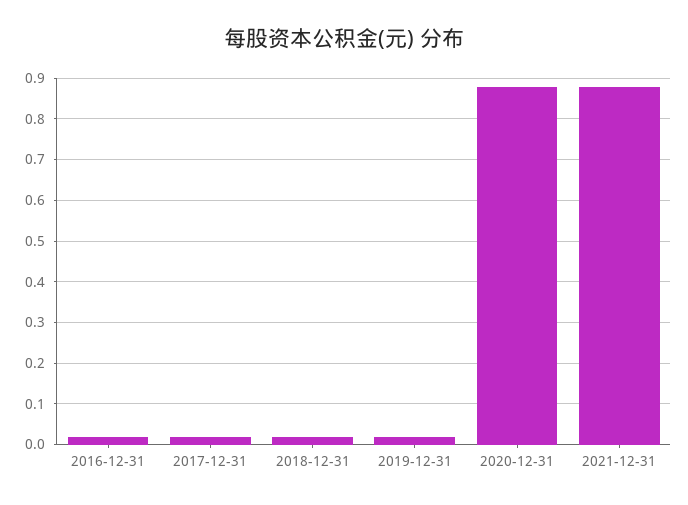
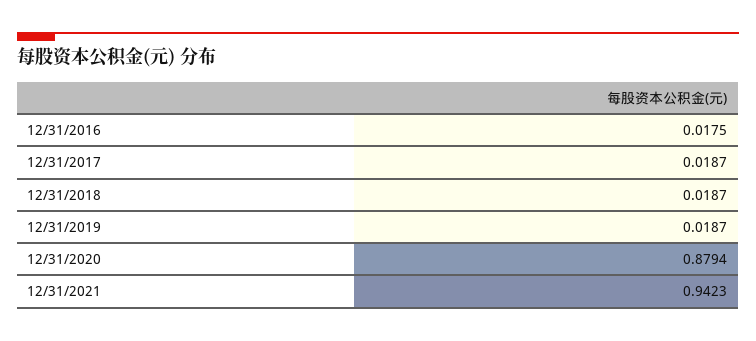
  {
    "2016-12-31": 0.0175,
    "2017-12-31": 0.0187,
    "2018-12-31": 0.0187,
    "2019-12-31": 0.0187,
    "2020-12-31": 0.8794,
-   "2021-12-31": 0.88
+   "2021-12-31": 0.9423
  }

